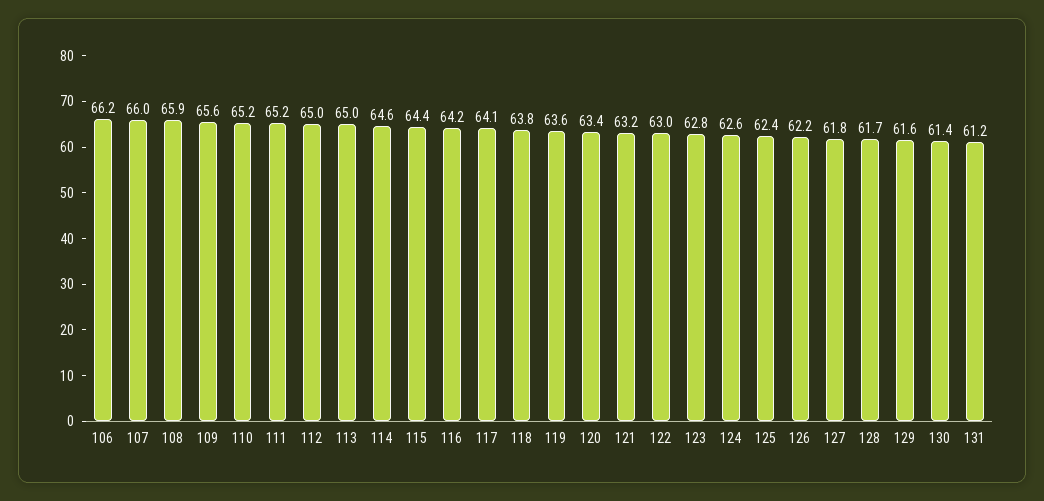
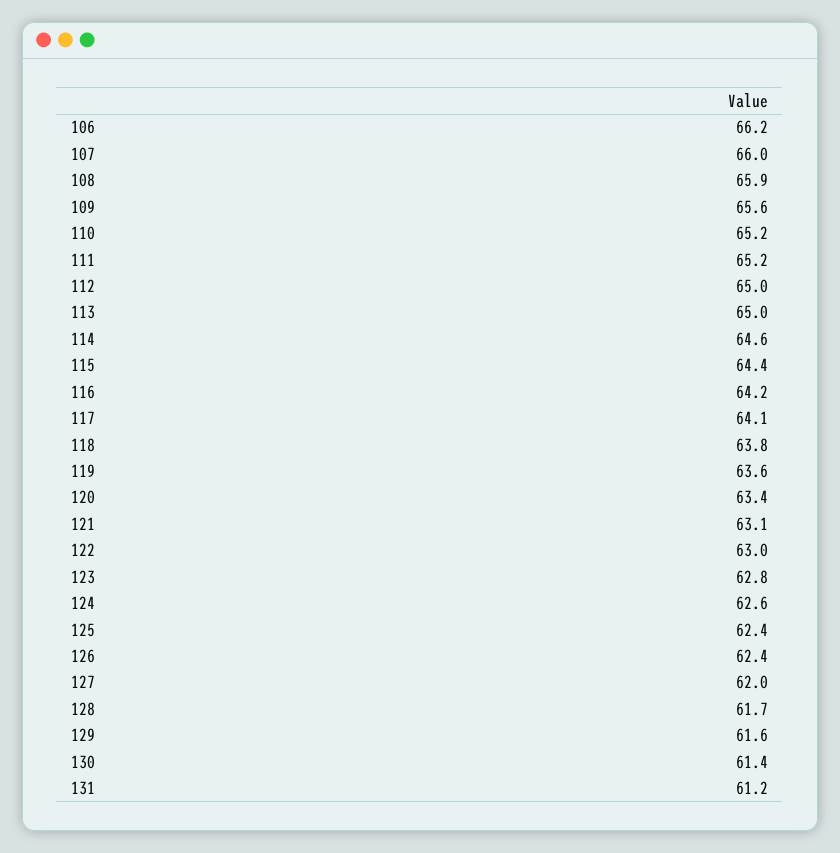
  {
    "106": 66.2,
    "107": 66,
    "108": 65.9,
    "109": 65.6,
    "110": 65.2,
    "111": 65.2,
    "112": 65,
    "113": 65,
    "114": 64.6,
    "115": 64.4,
    "116": 64.2,
    "117": 64.1,
    "118": 63.8,
    "119": 63.6,
    "120": 63.4,
-   "121": 63.2,
+   "121": 63.1,
    "122": 63,
    "123": 62.8,
    "124": 62.6,
    "125": 62.4,
-   "126": 62.2,
+   "126": 62.4,
-   "127": 61.8,
+   "127": 62,
    "128": 61.7,
    "129": 61.6,
    "130": 61.4,
    "131": 61.2
  }

